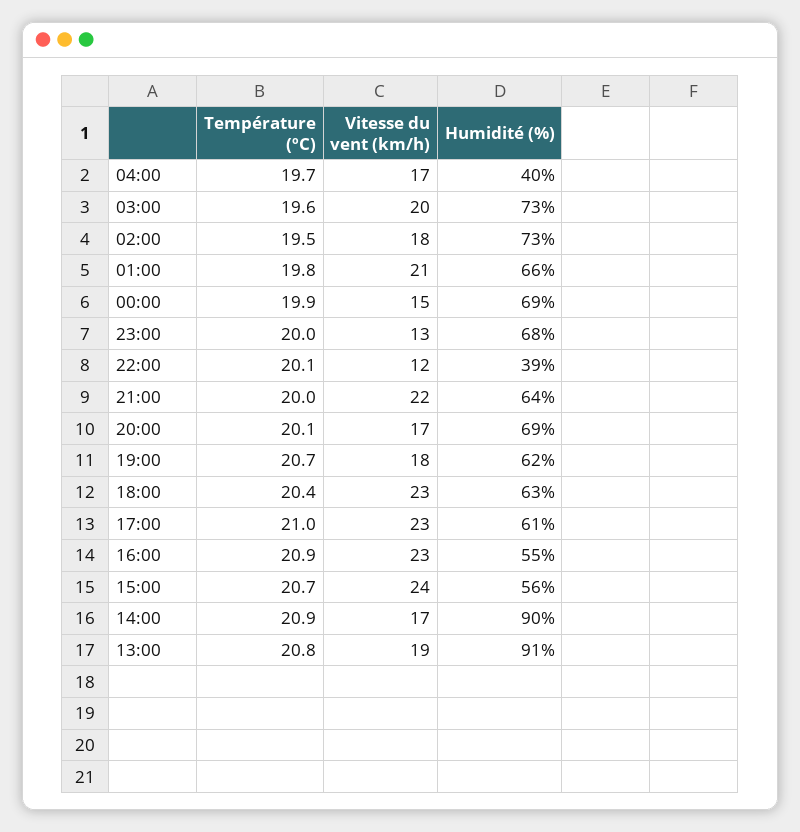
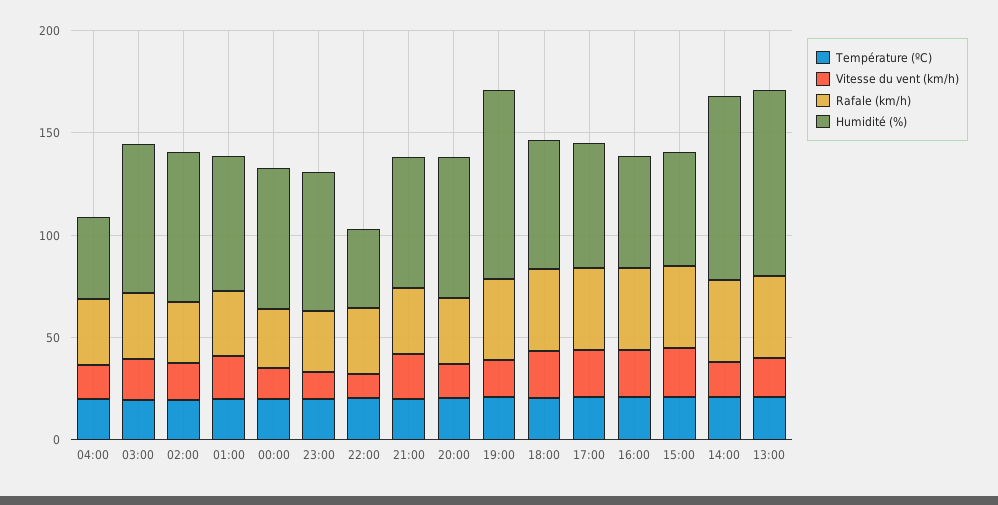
  {
    "Température (ºC)": {
      "04:00": 19.7,
      "03:00": 19.6,
      "02:00": 19.5,
      "01:00": 19.8,
      "00:00": 19.9,
      "23:00": 20,
      "22:00": 20.1,
      "21:00": 20,
      "20:00": 20.1,
      "19:00": 20.7,
      "18:00": 20.4,
      "17:00": 21,
      "16:00": 20.9,
      "15:00": 20.7,
      "14:00": 20.9,
      "13:00": 20.8
    },
    "Vitesse du vent (km/h)": {
      "04:00": 17,
      "03:00": 20,
      "02:00": 18,
      "01:00": 21,
      "00:00": 15,
      "23:00": 13,
      "22:00": 12,
      "21:00": 22,
      "20:00": 17,
      "19:00": 18,
      "18:00": 23,
      "17:00": 23,
      "16:00": 23,
      "15:00": 24,
      "14:00": 17,
      "13:00": 19
    },
    "Humidité (%)": {
      "04:00": 40,
      "03:00": 73,
      "02:00": 73,
      "01:00": 66,
      "00:00": 69,
      "23:00": 68,
      "22:00": 39,
      "21:00": 64,
      "20:00": 69,
-     "19:00": 62,
+     "19:00": 90,
      "18:00": 63,
      "17:00": 61,
      "16:00": 55,
      "15:00": 56,
      "14:00": 90,
      "13:00": 91
-   }
+   },
+   "Rafale (km/h)": {
+     "04:00": 30,
+     "03:00": 30,
+     "02:00": 30,
+     "01:00": 30,
+     "00:00": 30,
+     "23:00": 30,
+     "22:00": 30,
+     "21:00": 30,
+     "20:00": 30,
+     "19:00": 40,
+     "18:00": 40,
+     "17:00": 40,
+     "16:00": 40,
+     "15:00": 40,
+     "14:00": 40,
+     "13:00": 40
+   }
  }

